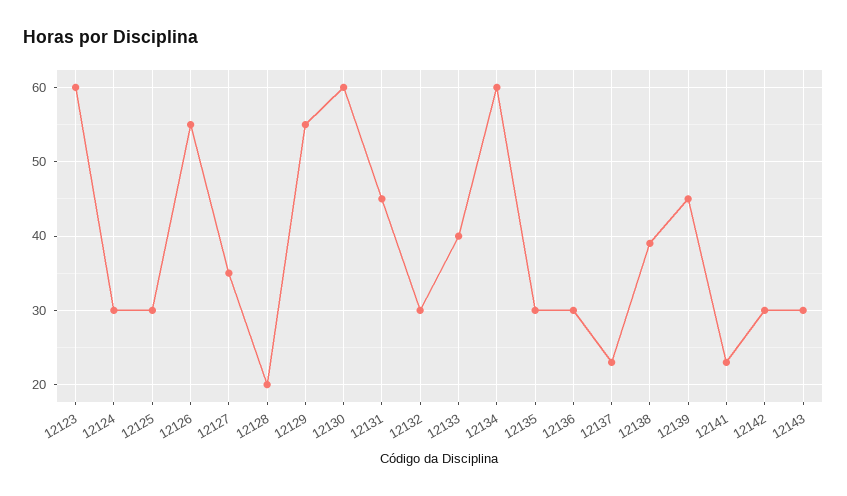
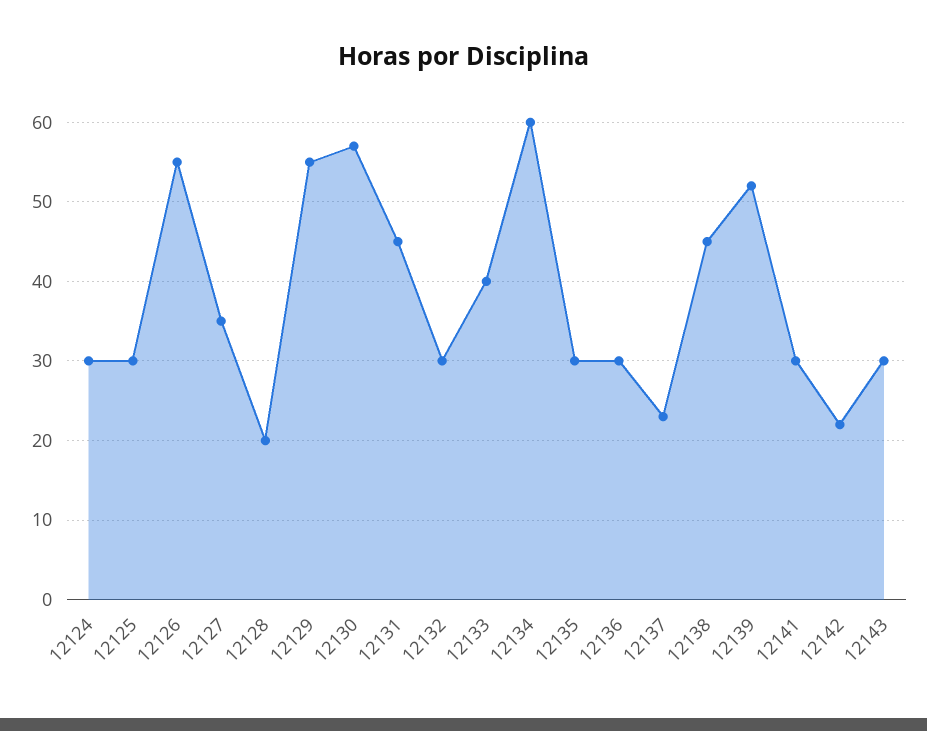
  {
-   "12123": 60,
    "12124": 30,
    "12125": 30,
    "12126": 55,
    "12127": 35,
    "12128": 20,
    "12129": 55,
-   "12130": 60,
+   "12130": 57,
    "12131": 45,
    "12132": 30,
    "12133": 40,
    "12134": 60,
    "12135": 30,
    "12136": 30,
    "12137": 23,
-   "12138": 39,
+   "12138": 45,
-   "12139": 45,
+   "12139": 52,
-   "12141": 23,
+   "12141": 30,
-   "12142": 30,
+   "12142": 22,
    "12143": 30
  }

